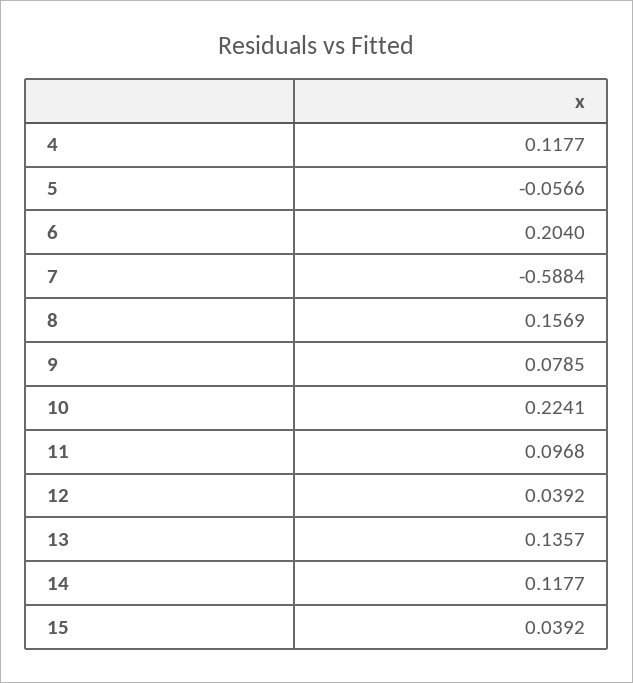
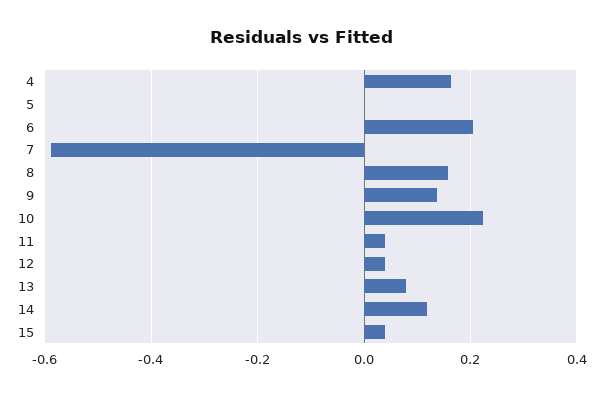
  {
-   "4": 0.1177,
+   "4": 0.16,
-   "5": -0.0566,
+   "5": 0,
    "6": 0.204,
    "7": -0.5884,
    "8": 0.1569,
-   "9": 0.0785,
+   "9": 0.14,
    "10": 0.2241,
-   "11": 0.0968,
+   "11": 0.04,
    "12": 0.0392,
-   "13": 0.1357,
+   "13": 0.08,
    "14": 0.1177,
    "15": 0.0392
  }

